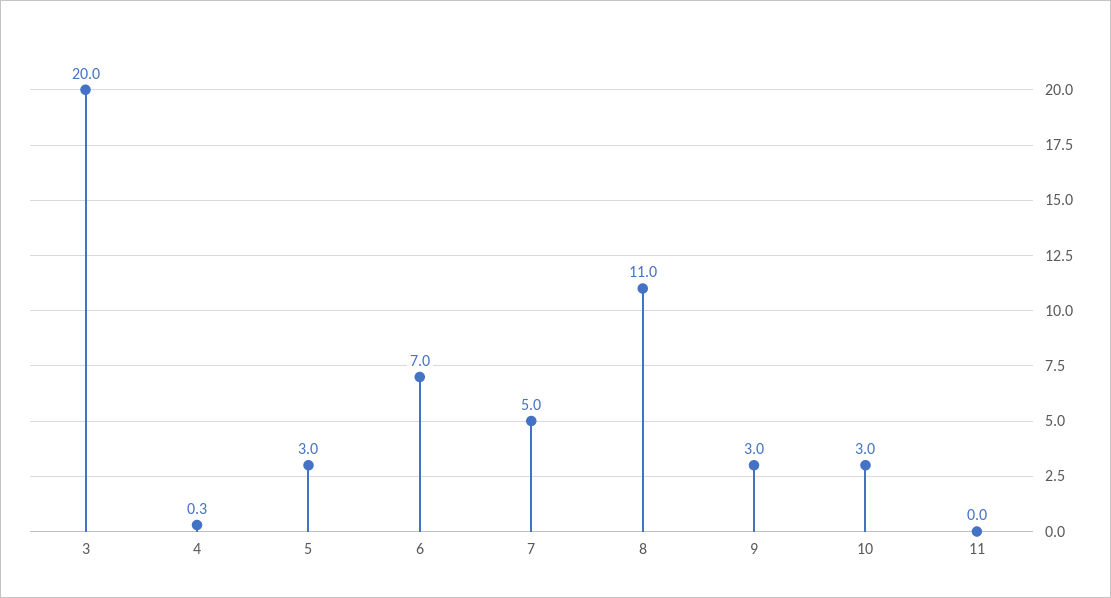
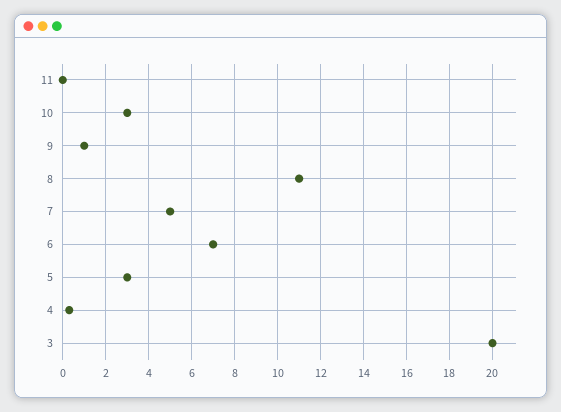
  {
    "3": 20,
    "4": 0.3,
    "5": 3,
    "6": 7,
    "7": 5,
    "8": 11,
-   "9": 3,
+   "9": 1,
    "10": 3,
    "11": 0
  }

